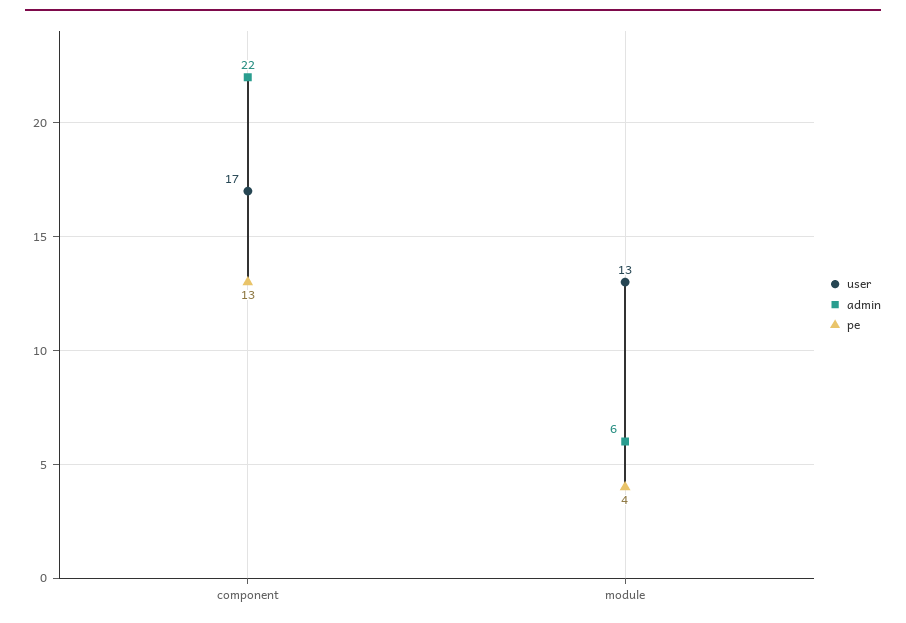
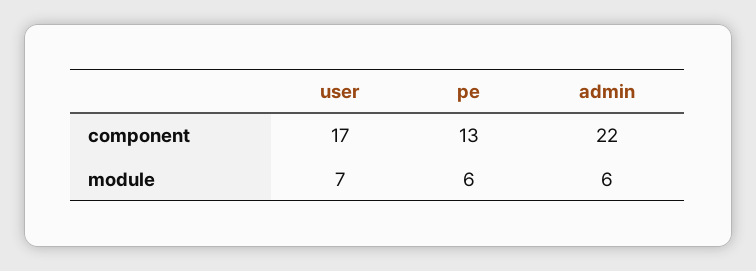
  {
    "user": {
      "component": 17,
-     "module": 13
+     "module": 7
    },
    "admin": {
      "component": 22,
      "module": 6
    },
    "pe": {
      "component": 13,
-     "module": 4
+     "module": 6
    }
  }

